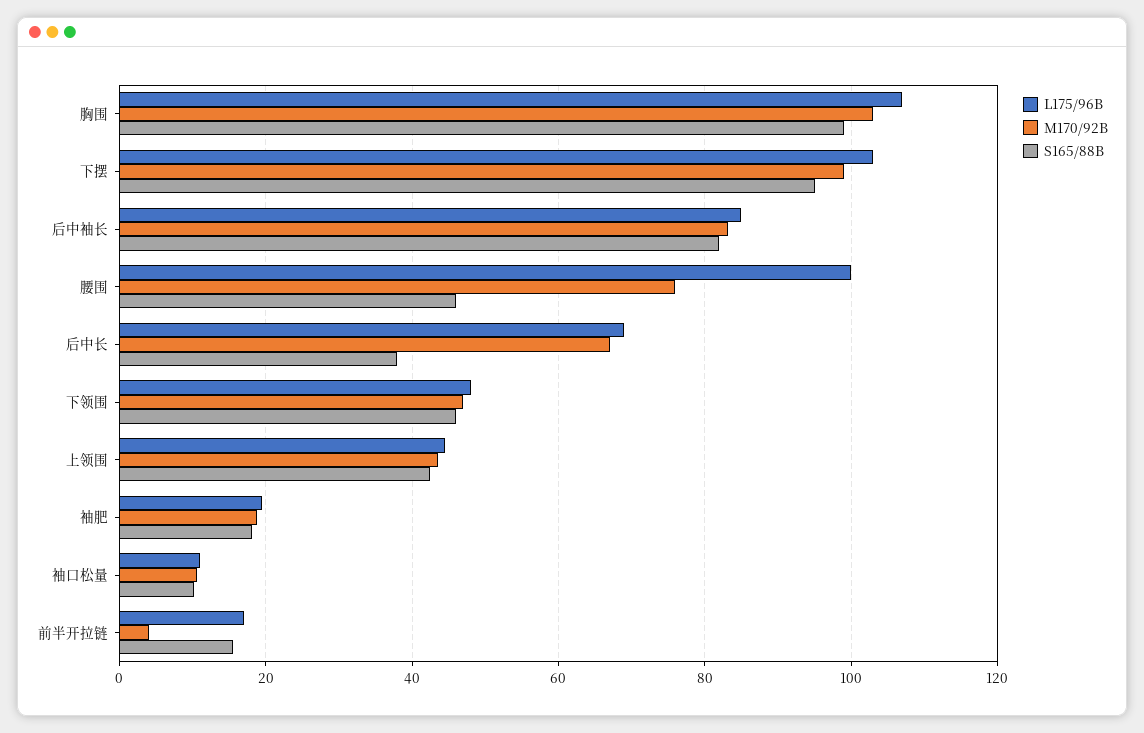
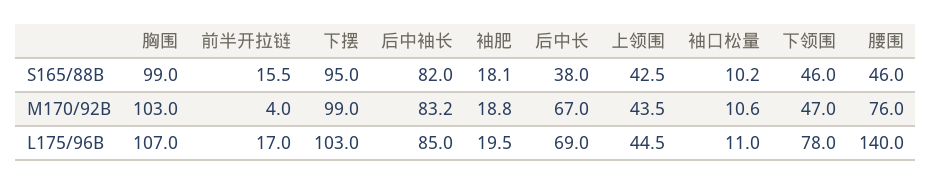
  {
    "L175/96B": {
      "胸围": 107,
      "下摆": 103,
      "后中袖长": 85,
-     "腰围": 100,
+     "腰围": 140,
      "后中长": 69,
-     "下领围": 48,
+     "下领围": 78,
      "上领围": 44.5,
      "袖肥": 19.5,
      "袖口松量": 11,
      "前半开拉链": 17
    },
    "M170/92B": {
      "胸围": 103,
      "下摆": 99,
      "后中袖长": 83.2,
      "腰围": 76,
      "后中长": 67,
      "下领围": 47,
      "上领围": 43.5,
      "袖肥": 18.8,
      "袖口松量": 10.6,
      "前半开拉链": 4
    },
    "S165/88B": {
      "胸围": 99,
      "下摆": 95,
      "后中袖长": 82,
      "腰围": 46,
      "后中长": 38,
      "下领围": 46,
      "上领围": 42.5,
      "袖肥": 18.1,
      "袖口松量": 10.2,
      "前半开拉链": 15.5
    }
  }

